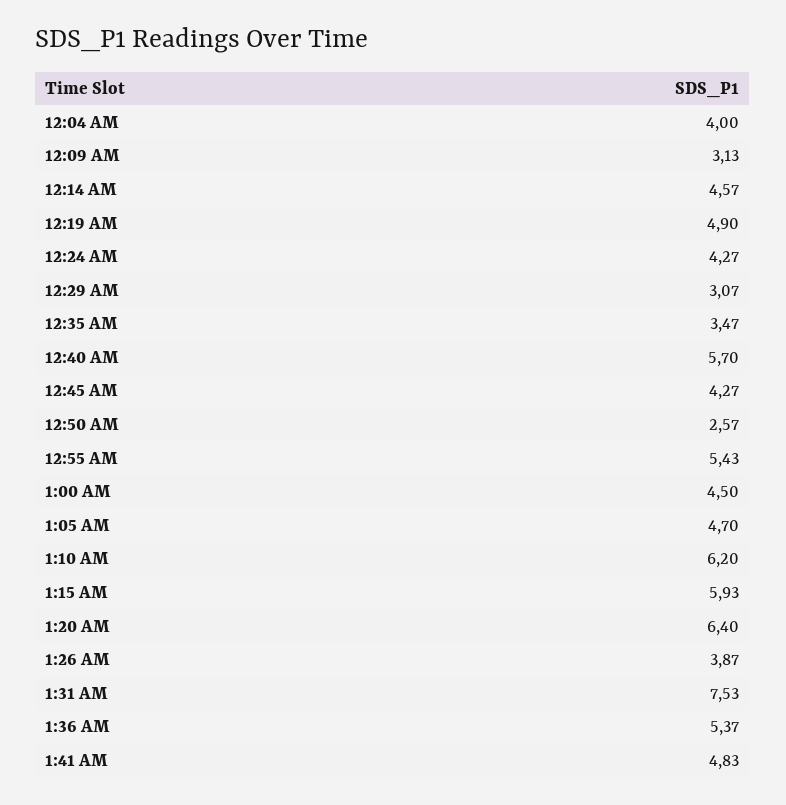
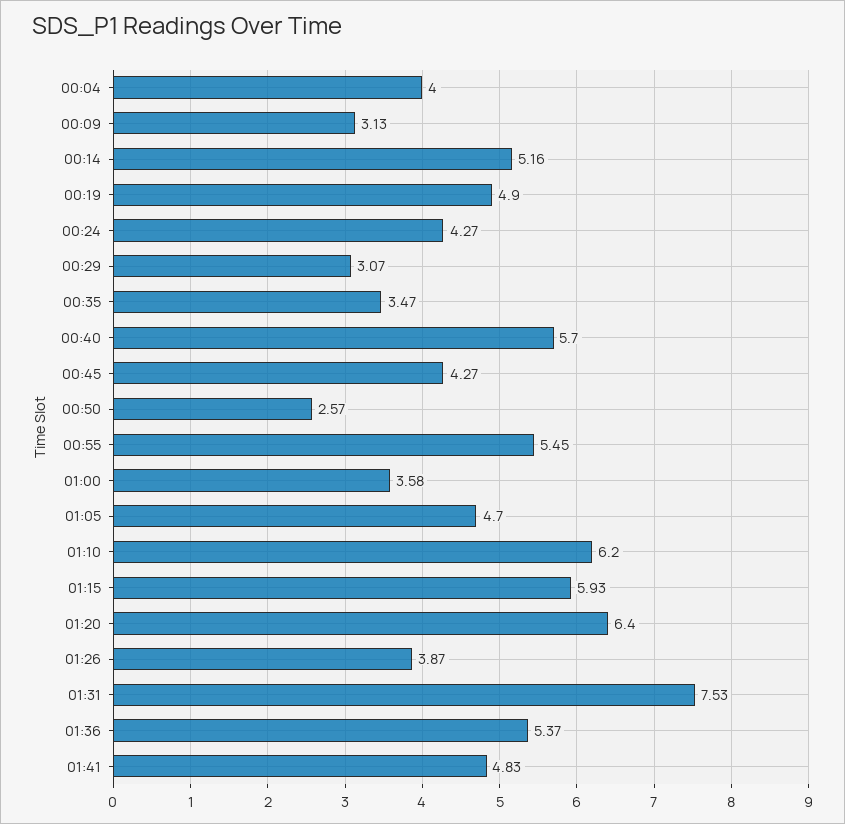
  {
    "12:04 AM": 4,
    "12:09 AM": 3.13,
-   "12:14 AM": 4.57,
+   "12:14 AM": 5.16,
    "12:19 AM": 4.9,
    "12:24 AM": 4.27,
    "12:29 AM": 3.07,
    "12:35 AM": 3.47,
    "12:40 AM": 5.7,
    "12:45 AM": 4.27,
    "12:50 AM": 2.57,
-   "12:55 AM": 5.43,
+   "12:55 AM": 5.45,
-   "1:00 AM": 4.5,
+   "1:00 AM": 3.58,
    "1:05 AM": 4.7,
    "1:10 AM": 6.2,
    "1:15 AM": 5.93,
    "1:20 AM": 6.4,
    "1:26 AM": 3.87,
    "1:31 AM": 7.53,
    "1:36 AM": 5.37,
    "1:41 AM": 4.83
  }

